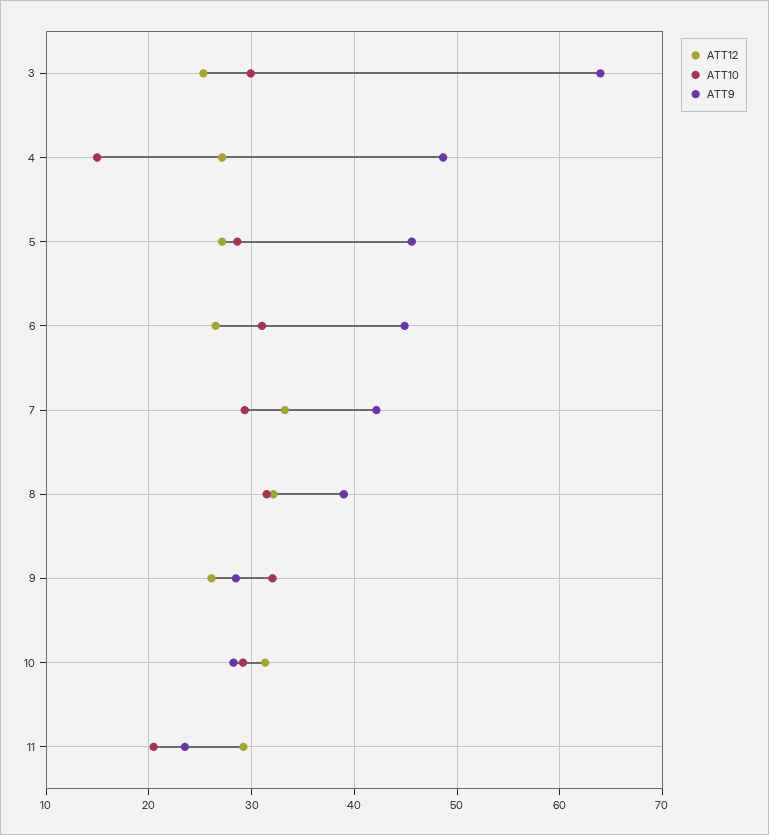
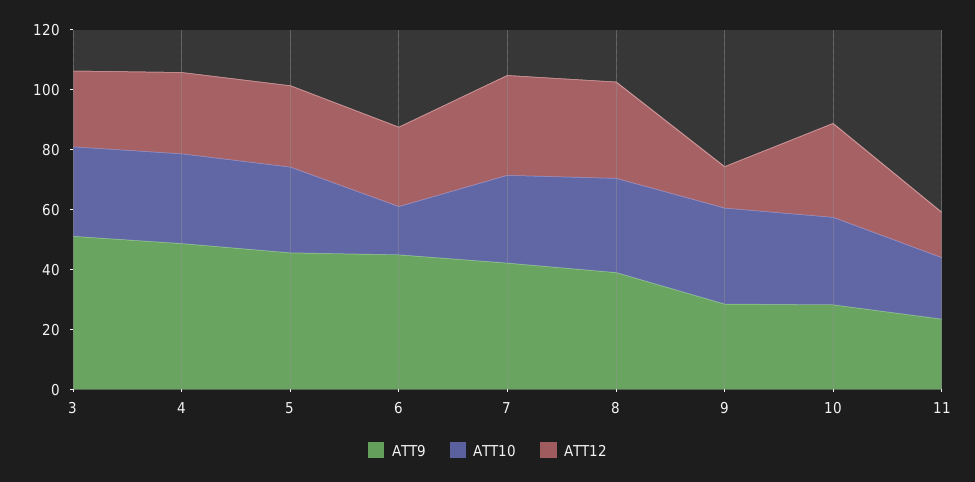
  {
    "ATT12": {
      "3": 25,
      "4": 27,
      "5": 27,
      "6": 27,
      "7": 33,
      "8": 32,
-     "9": 26,
+     "9": 15,
      "10": 31,
-     "11": 29
+     "11": 15
    },
    "ATT10": {
      "3": 30,
-     "4": 15,
+     "4": 30,
      "5": 29,
-     "6": 31,
+     "6": 15,
      "7": 29,
      "8": 31,
      "9": 32,
      "10": 29,
      "11": 20
    },
    "ATT9": {
-     "3": 64,
+     "3": 50,
      "4": 49,
      "5": 46,
      "6": 45,
      "7": 42,
      "8": 39,
      "9": 28,
      "10": 28,
      "11": 24
    }
  }

